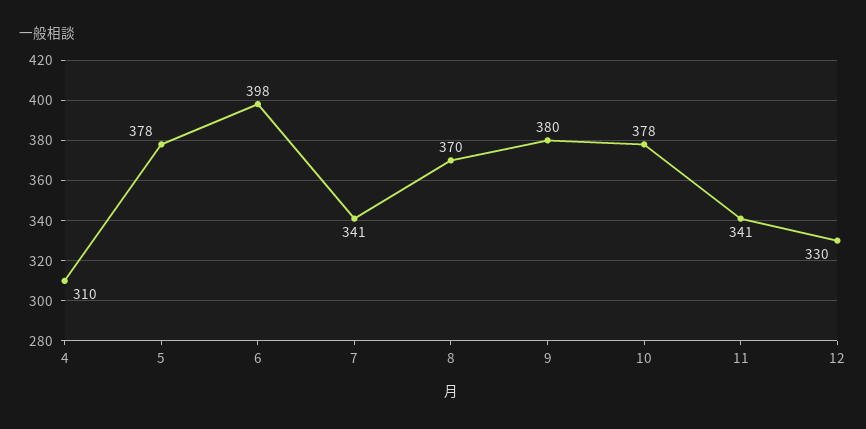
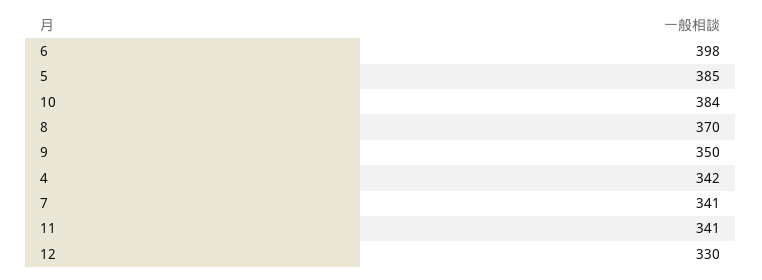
  {
-   "4": 310,
+   "4": 342,
-   "5": 378,
+   "5": 385,
    "6": 398,
    "7": 341,
    "8": 370,
-   "9": 380,
+   "9": 350,
-   "10": 378,
+   "10": 384,
    "11": 341,
    "12": 330
  }

